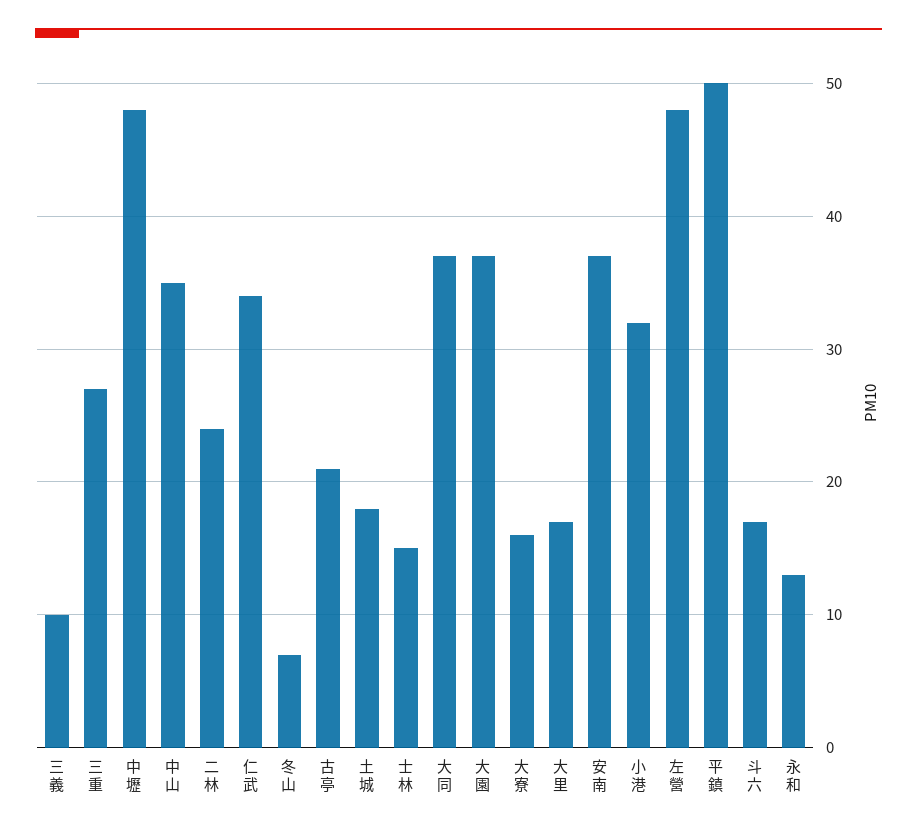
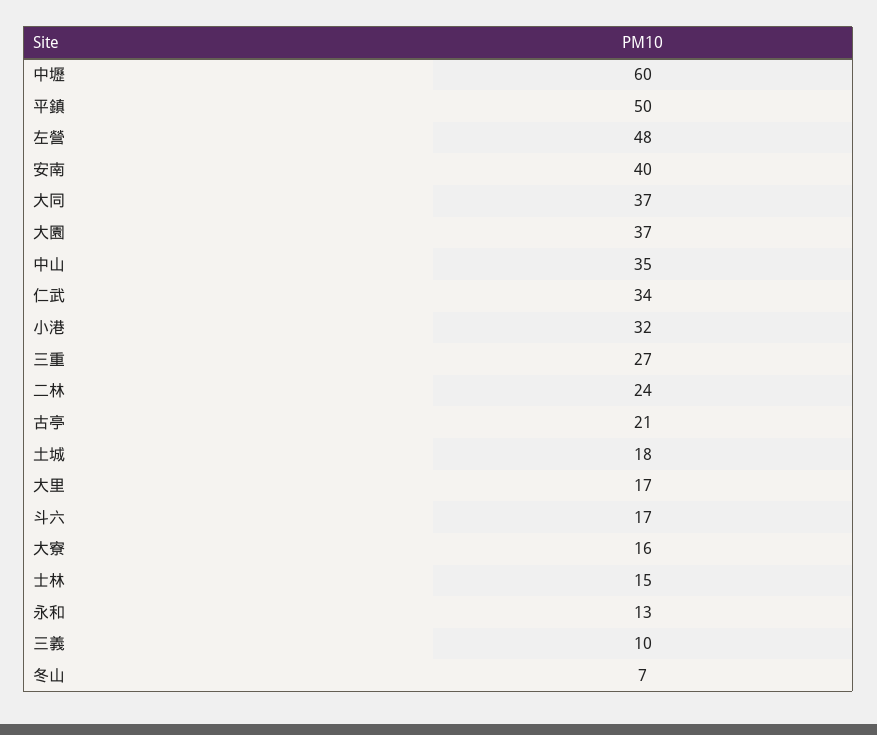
  {
    "三義": 10,
    "三重": 27,
-   "中壢": 48,
+   "中壢": 60,
    "中山": 35,
    "二林": 24,
    "仁武": 34,
    "冬山": 7,
    "古亭": 21,
    "土城": 18,
    "士林": 15,
    "大同": 37,
    "大園": 37,
    "大寮": 16,
    "大里": 17,
-   "安南": 37,
+   "安南": 40,
    "小港": 32,
    "左營": 48,
    "平鎮": 50,
    "斗六": 17,
    "永和": 13
  }

